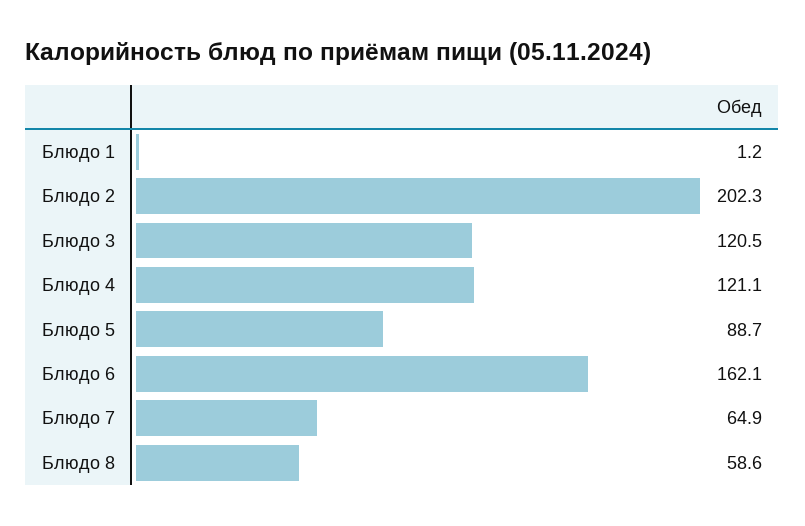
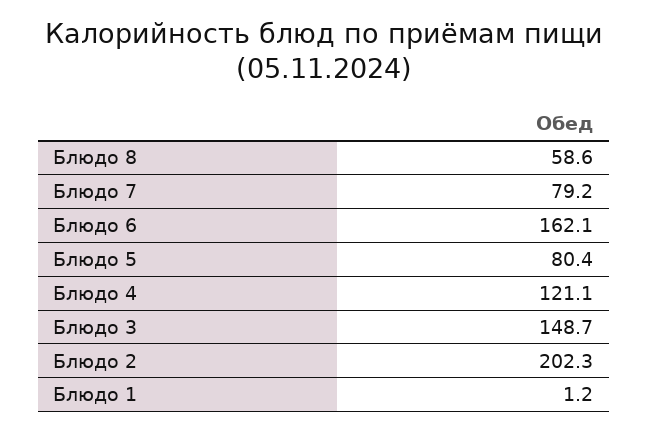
  {
    "Блюдо 1": 1.2,
    "Блюдо 2": 202.3,
-   "Блюдо 3": 120.5,
+   "Блюдо 3": 148.7,
    "Блюдо 4": 121.1,
-   "Блюдо 5": 88.7,
+   "Блюдо 5": 80.4,
    "Блюдо 6": 162.1,
-   "Блюдо 7": 64.9,
+   "Блюдо 7": 79.2,
    "Блюдо 8": 58.6
  }

